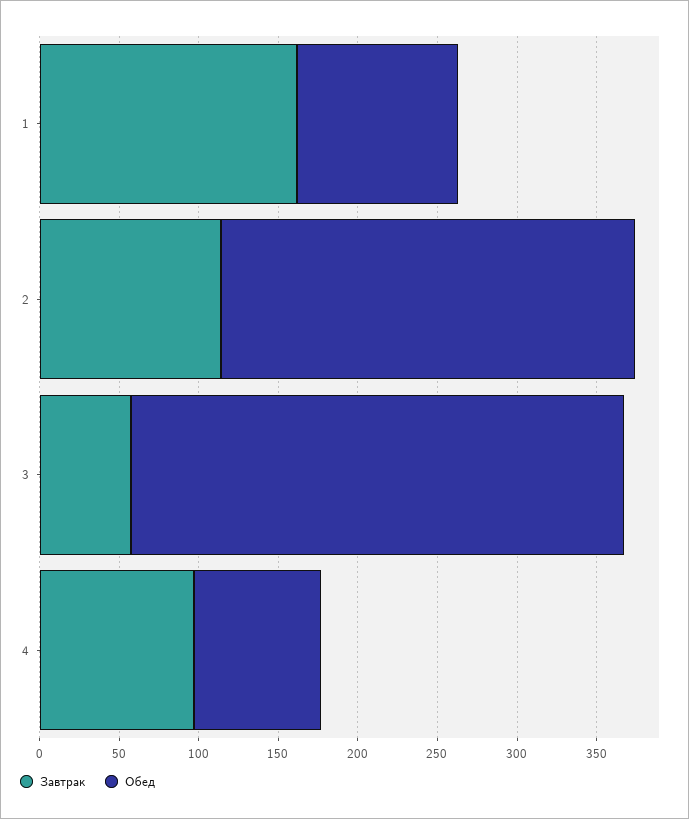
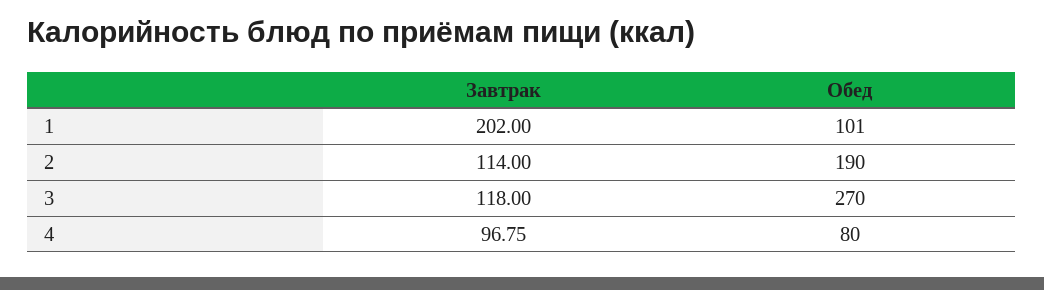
  {
    "Завтрак": {
-     "1": 160,
+     "1": 202,
      "2": 114,
-     "3": 60,
+     "3": 118,
      "4": 96.75
    },
    "Обед": {
      "1": 101,
-     "2": 260,
+     "2": 190,
-     "3": 310,
+     "3": 270,
      "4": 80
    }
  }

